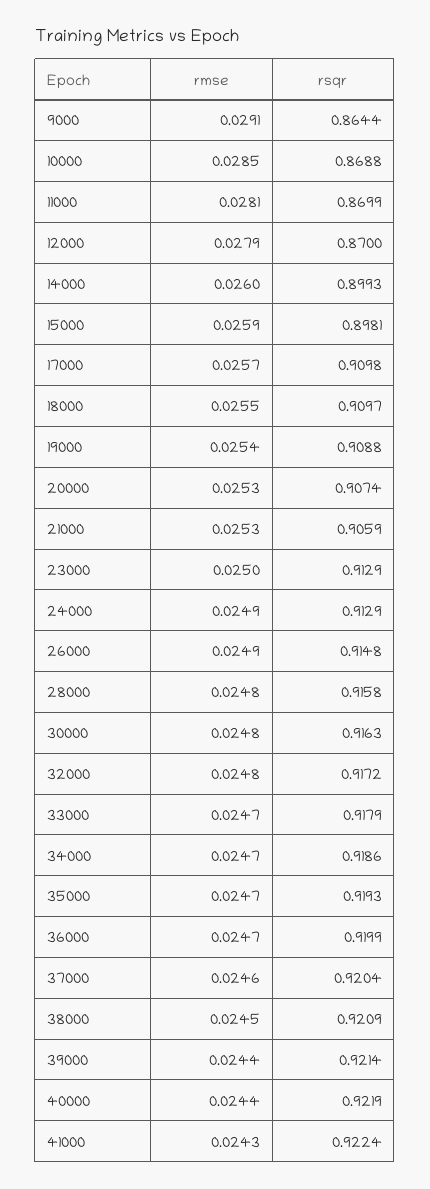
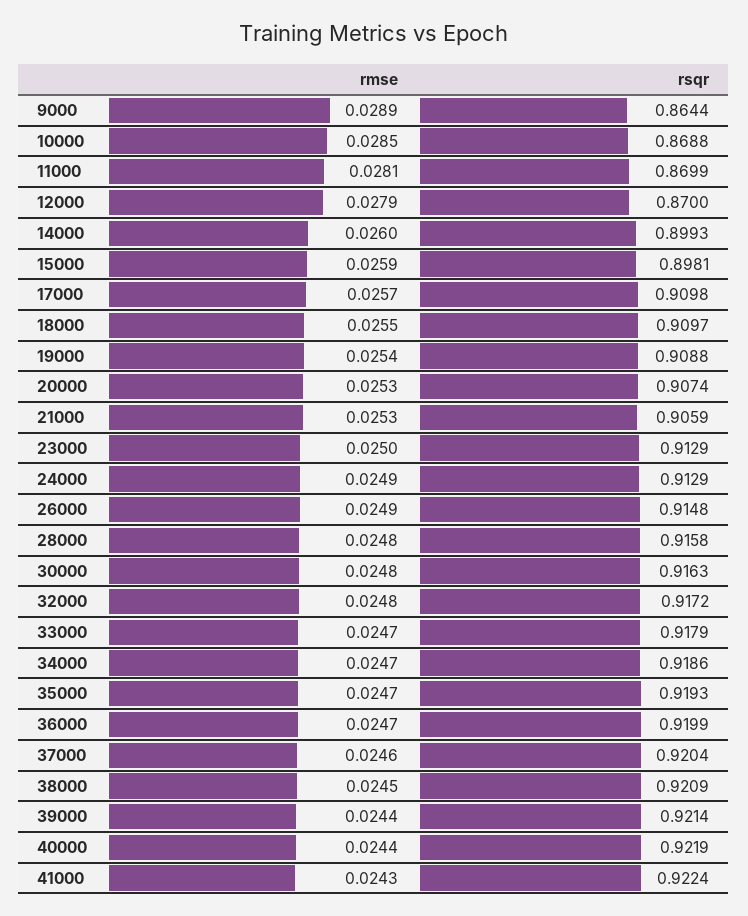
  {
    "rmse": {
-     "9000": 0.0291,
+     "9000": 0.0289,
      "10000": 0.0285,
      "11000": 0.0281,
      "12000": 0.0279,
      "14000": 0.026,
      "15000": 0.0259,
      "17000": 0.0257,
      "18000": 0.0255,
      "19000": 0.0254,
      "20000": 0.0253,
      "21000": 0.0253,
      "23000": 0.025,
      "24000": 0.0249,
      "26000": 0.0249,
      "28000": 0.0248,
      "30000": 0.0248,
      "32000": 0.0248,
      "33000": 0.0247,
      "34000": 0.0247,
      "35000": 0.0247,
      "36000": 0.0247,
      "37000": 0.0246,
      "38000": 0.0245,
      "39000": 0.0244,
      "40000": 0.0244,
      "41000": 0.0243
    },
    "rsqr": {
      "9000": 0.8644,
      "10000": 0.8688,
      "11000": 0.8699,
      "12000": 0.87,
      "14000": 0.8993,
      "15000": 0.8981,
      "17000": 0.9098,
      "18000": 0.9097,
      "19000": 0.9088,
      "20000": 0.9074,
      "21000": 0.9059,
      "23000": 0.9129,
      "24000": 0.9129,
      "26000": 0.9148,
      "28000": 0.9158,
      "30000": 0.9163,
      "32000": 0.9172,
      "33000": 0.9179,
      "34000": 0.9186,
      "35000": 0.9193,
      "36000": 0.9199,
      "37000": 0.9204,
      "38000": 0.9209,
      "39000": 0.9214,
      "40000": 0.9219,
      "41000": 0.9224
    }
  }

